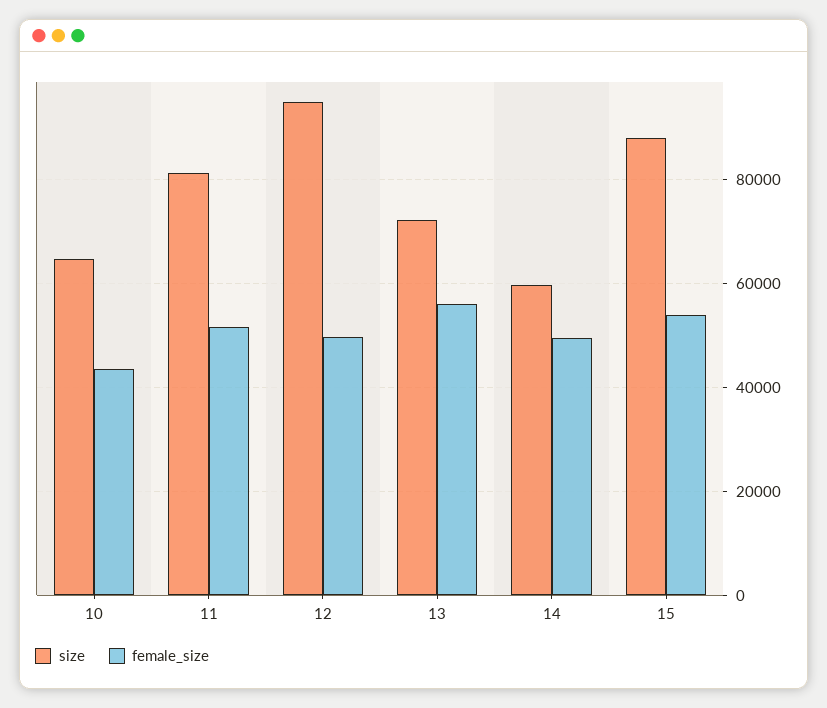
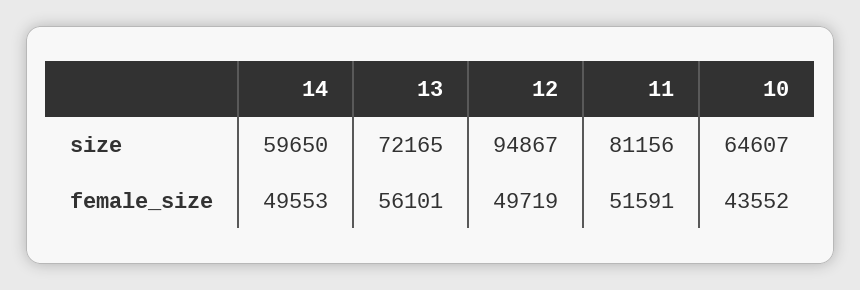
  {
    "size": {
      "10": 64607,
      "11": 81156,
      "12": 94867,
      "13": 72165,
-     "14": 59650,
+     "14": 59650
-     "15": 88000
    },
    "female_size": {
      "10": 43552,
      "11": 51591,
      "12": 49719,
      "13": 56101,
-     "14": 49553,
+     "14": 49553
-     "15": 54000
    }
  }

